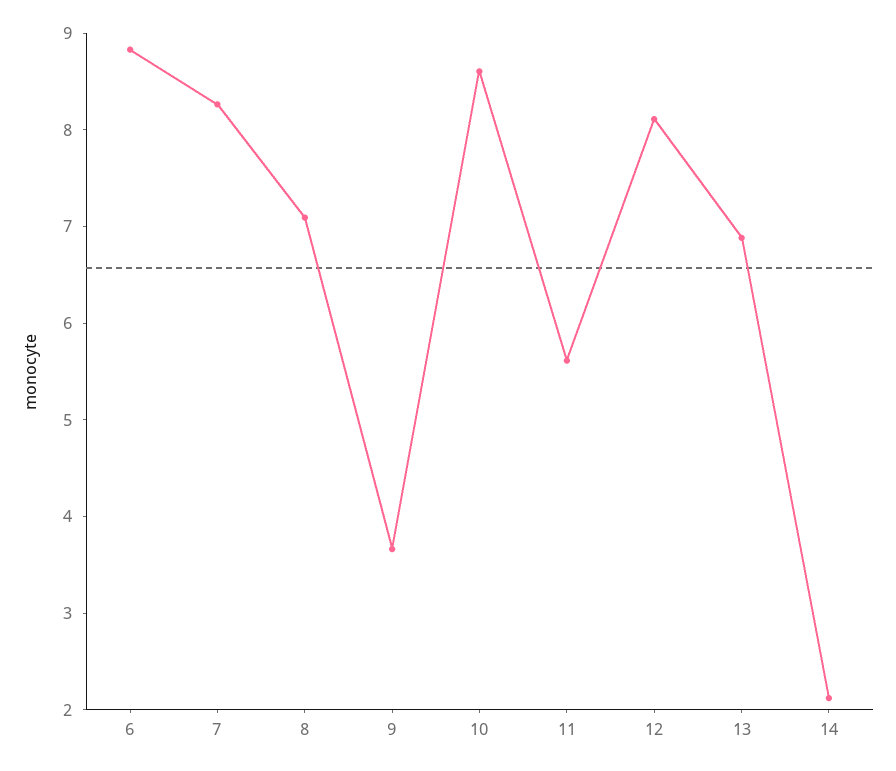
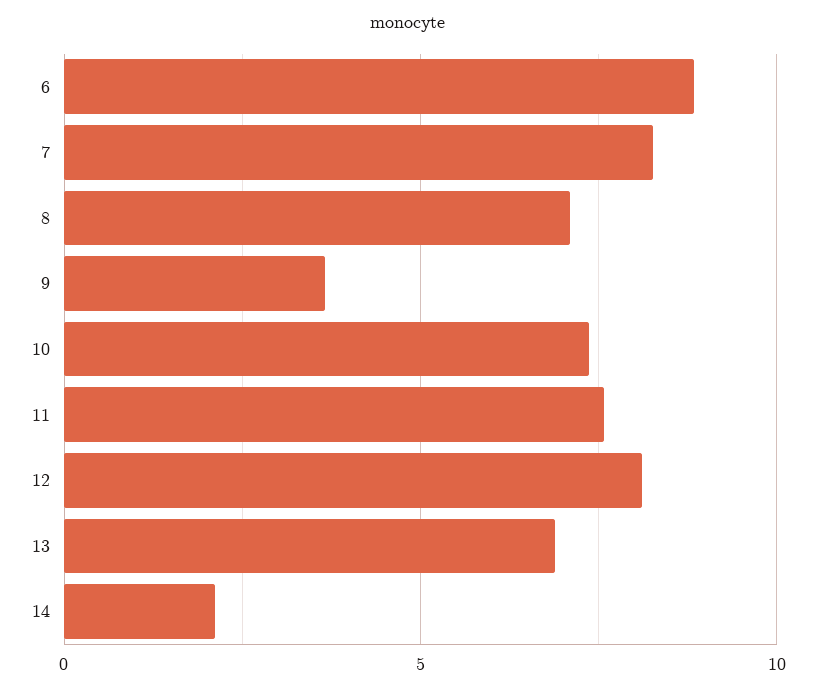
  {
    "6": 8.8,
    "7": 8.2,
    "8": 7,
    "9": 3.6,
-   "10": 8.6,
+   "10": 7.5,
-   "11": 5.6,
+   "11": 7.5,
    "12": 8.2,
    "13": 6.8,
    "14": 2.2
  }

